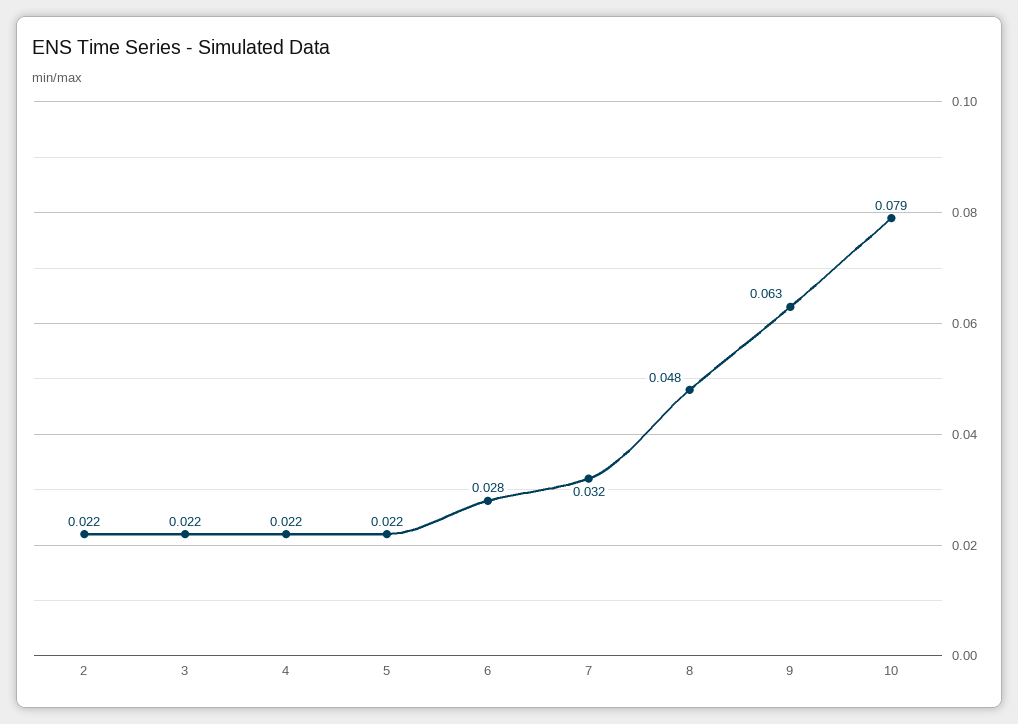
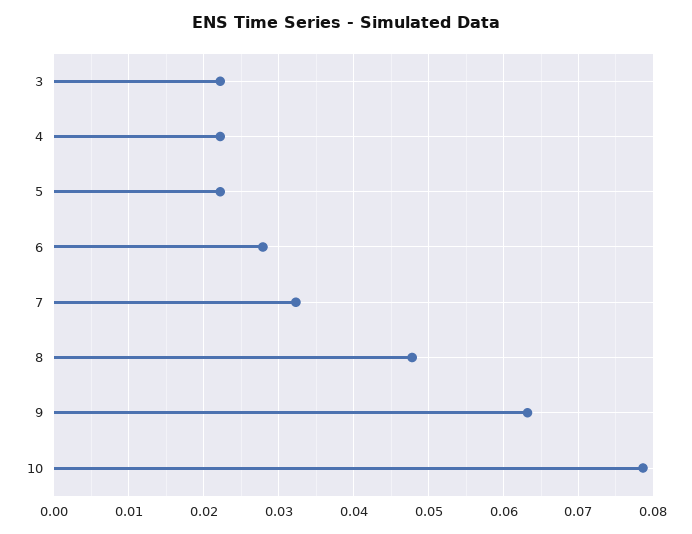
  {
-   "2": 0.022,
    "3": 0.022,
    "4": 0.022,
    "5": 0.022,
    "6": 0.028,
    "7": 0.032,
    "8": 0.048,
    "9": 0.063,
    "10": 0.079
  }

